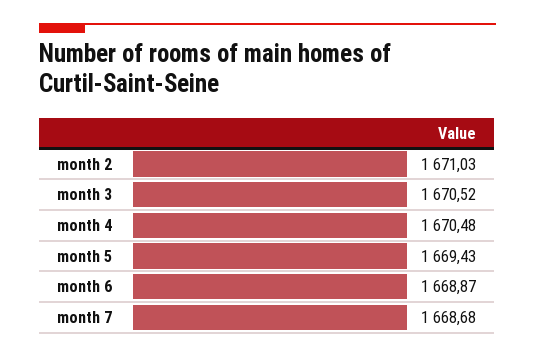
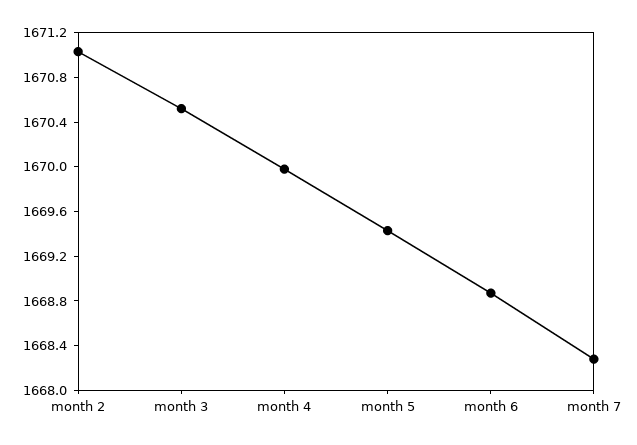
  {
    "month 2": 1671.03,
    "month 3": 1670.52,
-   "month 4": 1670.48,
+   "month 4": 1670,
    "month 5": 1669.43,
    "month 6": 1668.87,
-   "month 7": 1668.68
+   "month 7": 1668.3
  }

